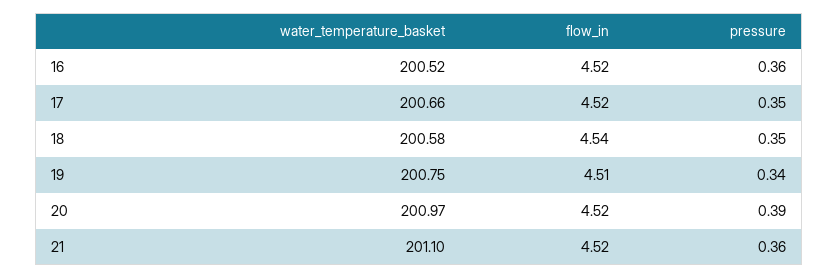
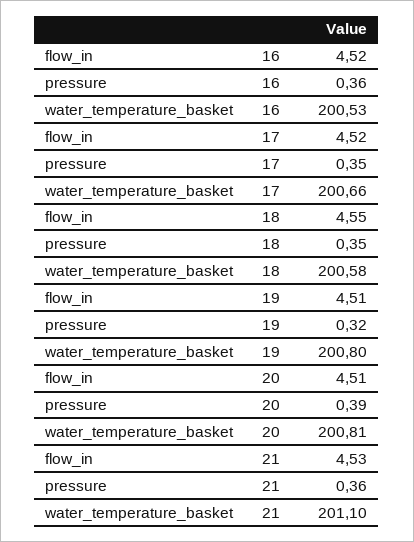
  {
    "water_temperature_basket": {
-     "16": 200.52,
+     "16": 200.53,
      "17": 200.66,
      "18": 200.58,
-     "19": 200.75,
+     "19": 200.8,
-     "20": 200.97,
+     "20": 200.81,
      "21": 201.1
    },
    "flow_in": {
      "16": 4.52,
      "17": 4.52,
-     "18": 4.54,
+     "18": 4.55,
      "19": 4.51,
-     "20": 4.52,
+     "20": 4.51,
-     "21": 4.52
+     "21": 4.53
    },
    "pressure": {
      "16": 0.36,
      "17": 0.35,
      "18": 0.35,
-     "19": 0.34,
+     "19": 0.32,
      "20": 0.39,
      "21": 0.36
    }
  }

